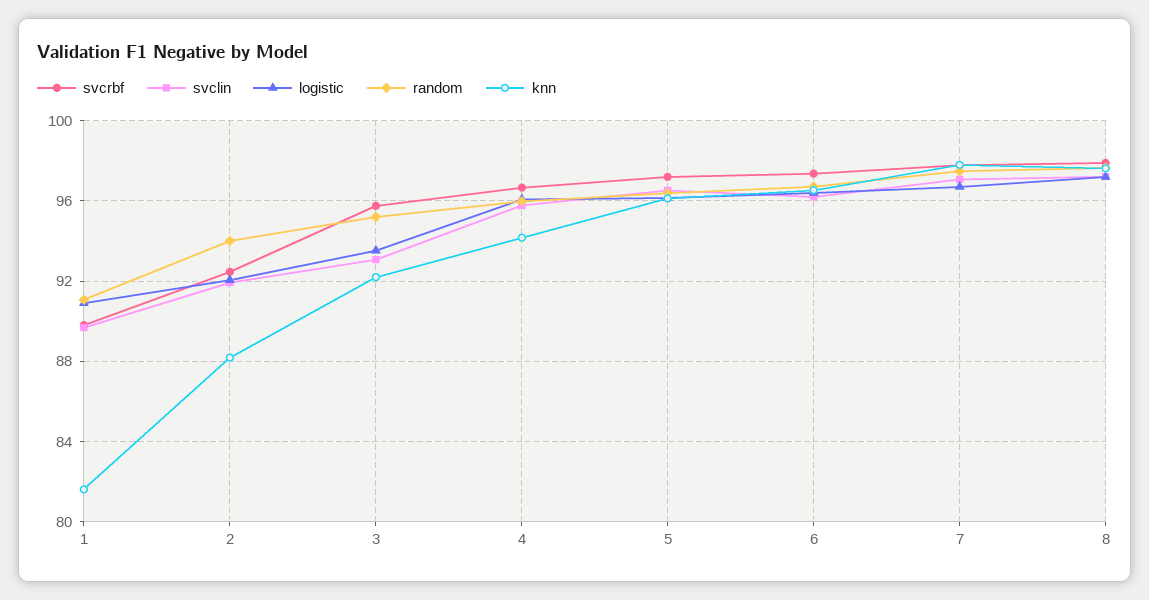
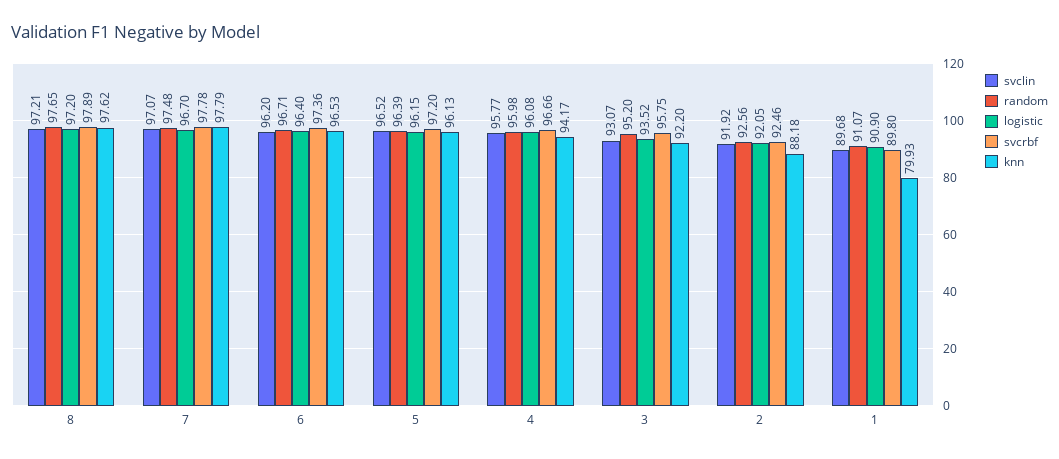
  {
    "svcrbf": {
      "1": 89.8,
      "2": 92.46,
      "3": 95.75,
      "4": 96.66,
      "5": 97.2,
      "6": 97.36,
      "7": 97.78,
      "8": 97.89
    },
    "svclin": {
      "1": 89.68,
      "2": 91.92,
      "3": 93.07,
      "4": 95.77,
      "5": 96.52,
      "6": 96.2,
      "7": 97.07,
      "8": 97.21
    },
    "logistic": {
      "1": 90.9,
      "2": 92.05,
      "3": 93.52,
      "4": 96.08,
      "5": 96.15,
      "6": 96.4,
      "7": 96.7,
      "8": 97.2
    },
    "random": {
      "1": 91.07,
-     "2": 94,
+     "2": 92.56,
      "3": 95.2,
      "4": 95.98,
      "5": 96.39,
      "6": 96.71,
      "7": 97.48,
      "8": 97.65
    },
    "knn": {
-     "1": 81.5,
+     "1": 79.93,
      "2": 88.18,
      "3": 92.2,
      "4": 94.17,
      "5": 96.13,
      "6": 96.53,
      "7": 97.79,
      "8": 97.62
    }
  }

